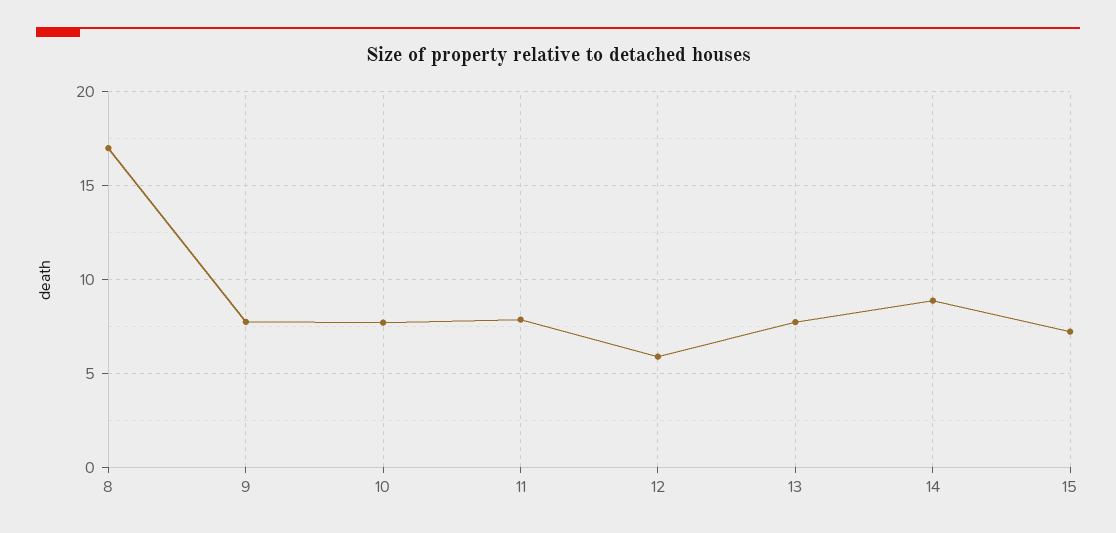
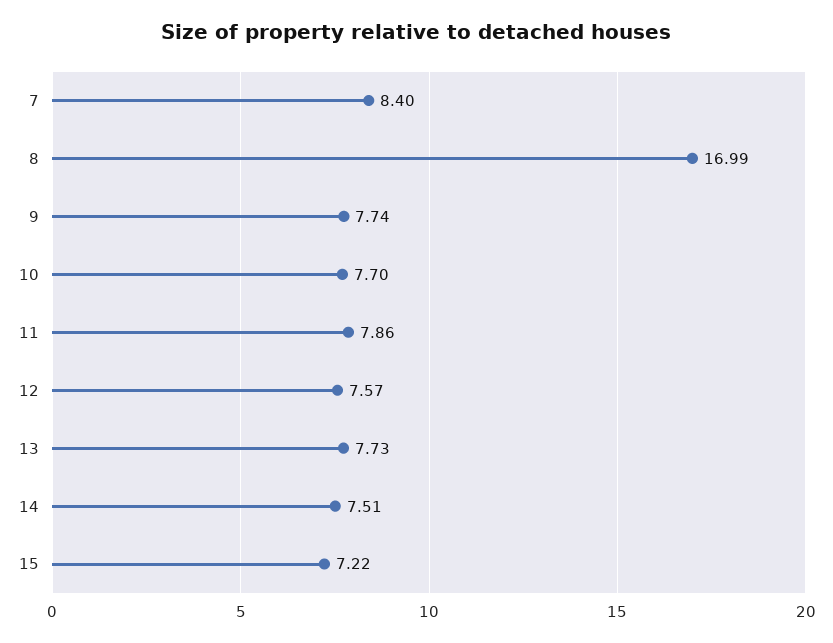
  {
    "8": 16.99,
    "9": 7.74,
    "10": 7.7,
    "11": 7.86,
-   "12": 6,
+   "12": 7.57,
    "13": 7.73,
-   "14": 9,
+   "14": 7.51,
-   "15": 7.22
+   "15": 7.22,
+   "7": 8.4
  }

